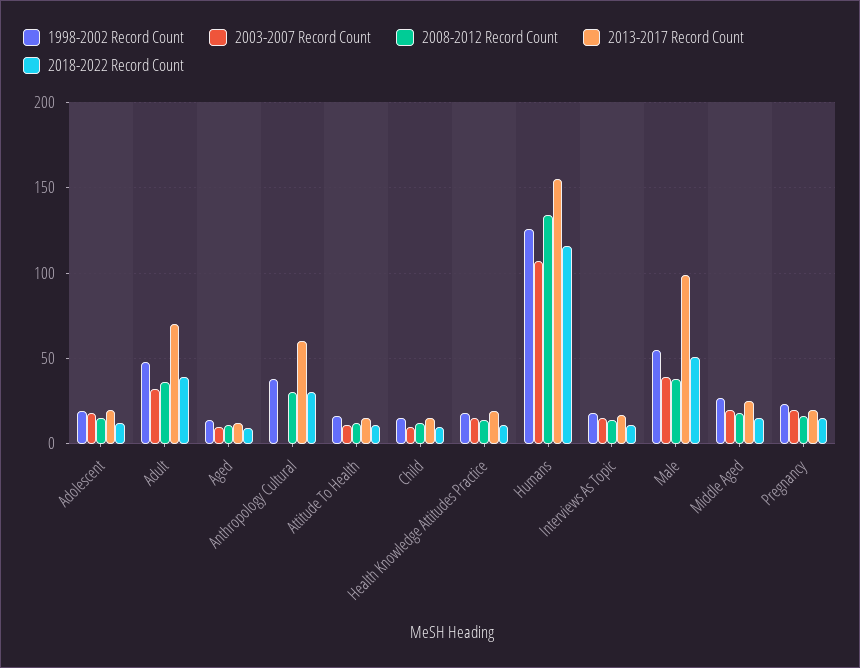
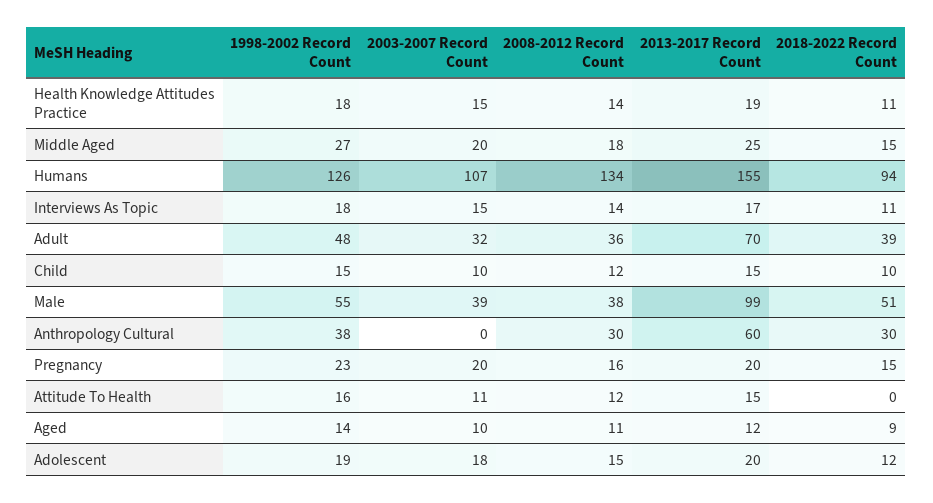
  {
    "1998-2002 Record Count": {
      "Adolescent": 19,
      "Adult": 48,
      "Aged": 14,
      "Anthropology Cultural": 38,
      "Attitude To Health": 16,
      "Child": 15,
      "Health Knowledge Attitudes Practice": 18,
      "Humans": 126,
      "Interviews As Topic": 18,
      "Male": 55,
      "Middle Aged": 27,
      "Pregnancy": 23
    },
    "2003-2007 Record Count": {
      "Adolescent": 18,
      "Adult": 32,
      "Aged": 10,
      "Anthropology Cultural": 0,
      "Attitude To Health": 11,
      "Child": 10,
      "Health Knowledge Attitudes Practice": 15,
      "Humans": 107,
      "Interviews As Topic": 15,
      "Male": 39,
      "Middle Aged": 20,
      "Pregnancy": 20
    },
    "2008-2012 Record Count": {
      "Adolescent": 15,
      "Adult": 36,
      "Aged": 11,
      "Anthropology Cultural": 30,
      "Attitude To Health": 12,
      "Child": 12,
      "Health Knowledge Attitudes Practice": 14,
      "Humans": 134,
      "Interviews As Topic": 14,
      "Male": 38,
      "Middle Aged": 18,
      "Pregnancy": 16
    },
    "2013-2017 Record Count": {
      "Adolescent": 20,
      "Adult": 70,
      "Aged": 12,
      "Anthropology Cultural": 60,
      "Attitude To Health": 15,
      "Child": 15,
      "Health Knowledge Attitudes Practice": 19,
      "Humans": 155,
      "Interviews As Topic": 17,
      "Male": 99,
      "Middle Aged": 25,
      "Pregnancy": 20
    },
    "2018-2022 Record Count": {
      "Adolescent": 12,
      "Adult": 39,
      "Aged": 9,
      "Anthropology Cultural": 30,
-     "Attitude To Health": 10,
+     "Attitude To Health": 0,
      "Child": 10,
      "Health Knowledge Attitudes Practice": 11,
-     "Humans": 115,
+     "Humans": 94,
      "Interviews As Topic": 11,
      "Male": 51,
      "Middle Aged": 15,
      "Pregnancy": 15
    }
  }

